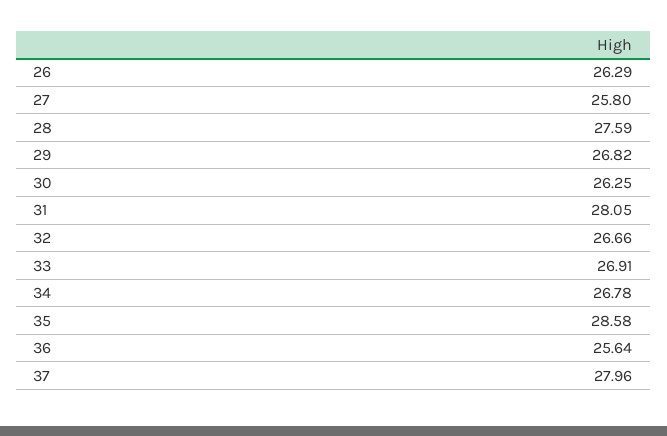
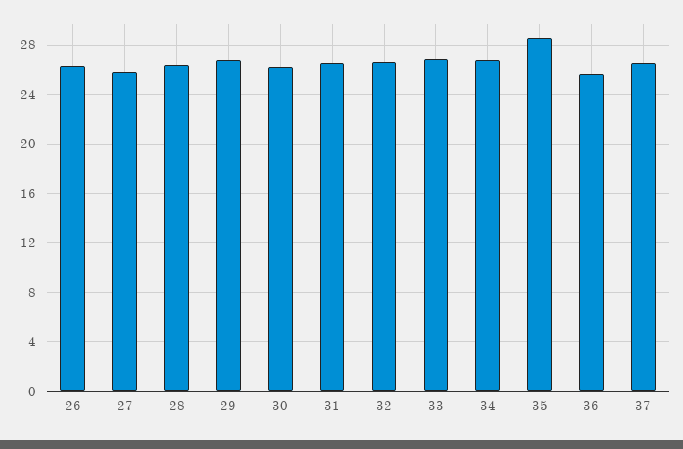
  {
    "26": 26.29,
    "27": 25.8,
-   "28": 27.59,
+   "28": 26.5,
    "29": 26.82,
    "30": 26.25,
-   "31": 28.05,
+   "31": 26.5,
    "32": 26.66,
    "33": 26.91,
    "34": 26.78,
    "35": 28.58,
    "36": 25.64,
-   "37": 27.96
+   "37": 26.5
  }

